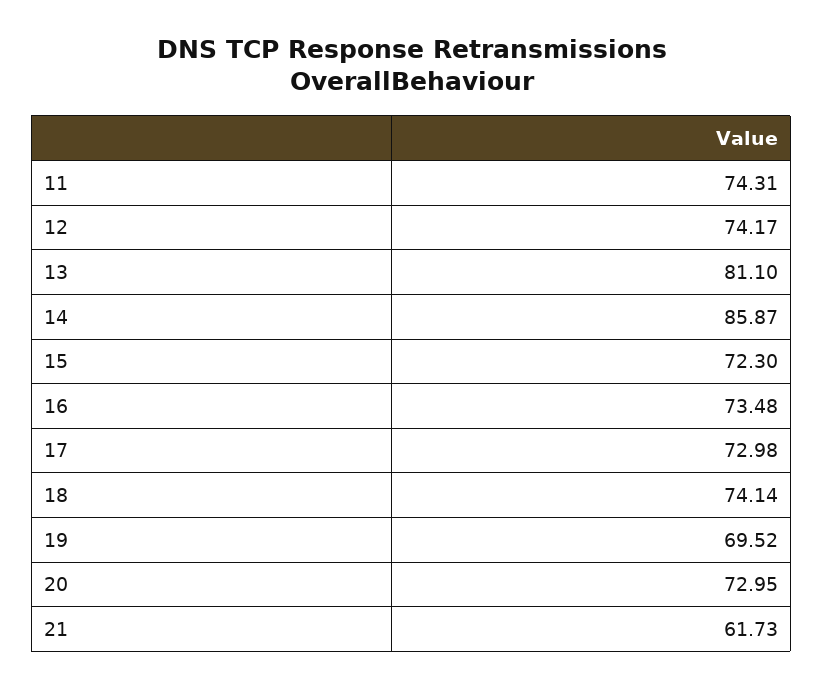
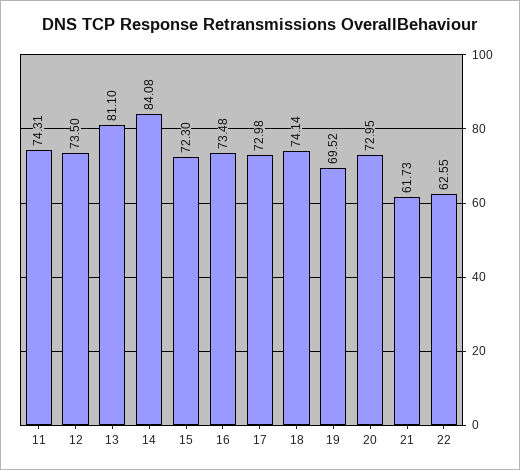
  {
    "11": 74.31,
-   "12": 74.17,
+   "12": 73.5,
    "13": 81.1,
-   "14": 85.87,
+   "14": 84.08,
    "15": 72.3,
    "16": 73.48,
    "17": 72.98,
    "18": 74.14,
    "19": 69.52,
    "20": 72.95,
-   "21": 61.73
+   "21": 61.73,
+   "22": 62.55
  }

